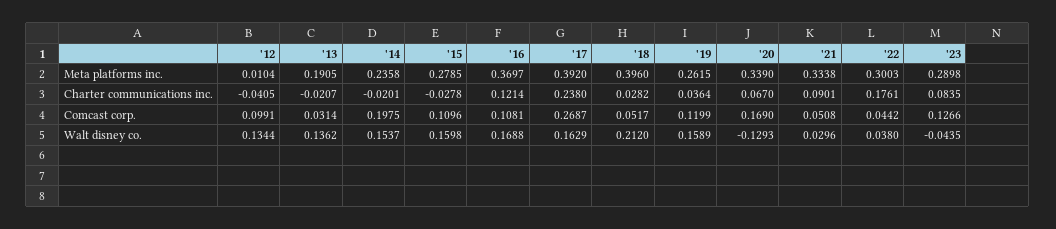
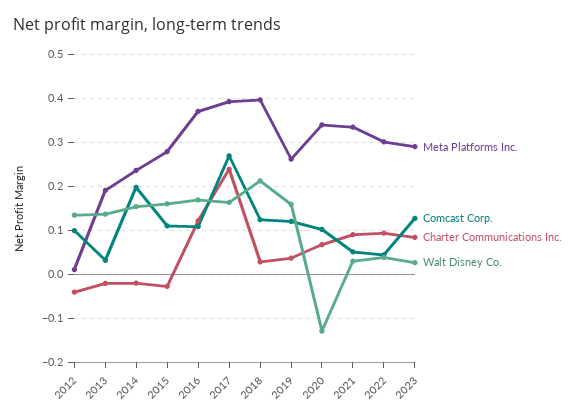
  {
    "Meta platforms inc.": {
      "'12": 0.0104,
      "'13": 0.1905,
      "'14": 0.2358,
      "'15": 0.2785,
      "'16": 0.3697,
      "'17": 0.392,
      "'18": 0.396,
      "'19": 0.2615,
      "'20": 0.339,
      "'21": 0.3338,
      "'22": 0.3003,
      "'23": 0.2898
    },
    "Charter communications inc.": {
      "'12": -0.0405,
      "'13": -0.0207,
      "'14": -0.0201,
      "'15": -0.0278,
      "'16": 0.1214,
      "'17": 0.238,
      "'18": 0.0282,
      "'19": 0.0364,
      "'20": 0.067,
      "'21": 0.0901,
-     "'22": 0.1761,
+     "'22": 0.1,
      "'23": 0.0835
    },
    "Comcast corp.": {
      "'12": 0.0991,
      "'13": 0.0314,
      "'14": 0.1975,
      "'15": 0.1096,
      "'16": 0.1081,
      "'17": 0.2687,
-     "'18": 0.0517,
+     "'18": 0.12,
      "'19": 0.1199,
-     "'20": 0.169,
+     "'20": 0.1,
      "'21": 0.0508,
      "'22": 0.0442,
      "'23": 0.1266
    },
    "Walt disney co.": {
      "'12": 0.1344,
      "'13": 0.1362,
      "'14": 0.1537,
      "'15": 0.1598,
      "'16": 0.1688,
      "'17": 0.1629,
      "'18": 0.212,
      "'19": 0.1589,
      "'20": -0.1293,
      "'21": 0.0296,
      "'22": 0.038,
-     "'23": -0.0435
+     "'23": 0.02
    }
  }

